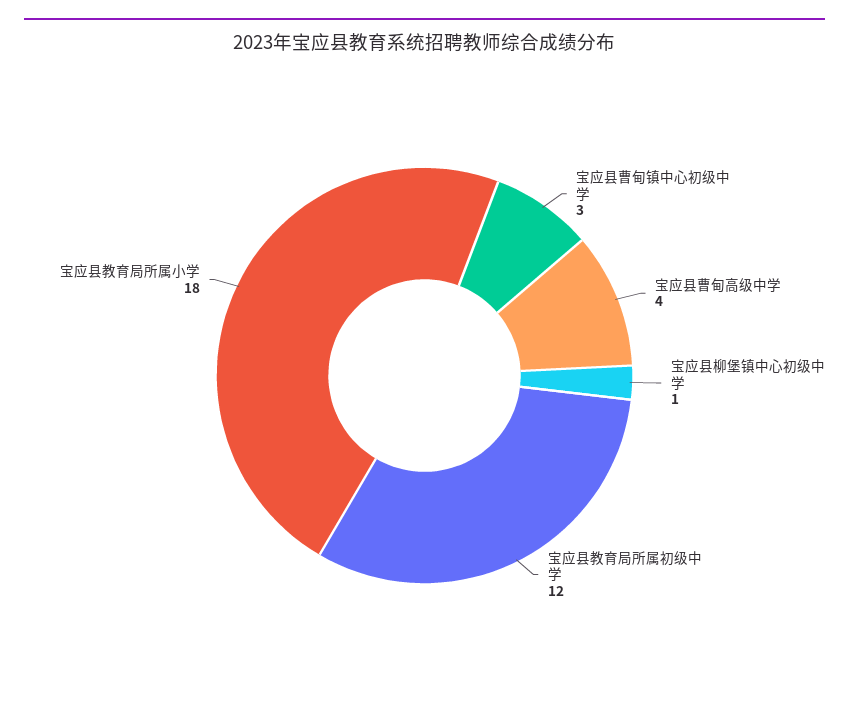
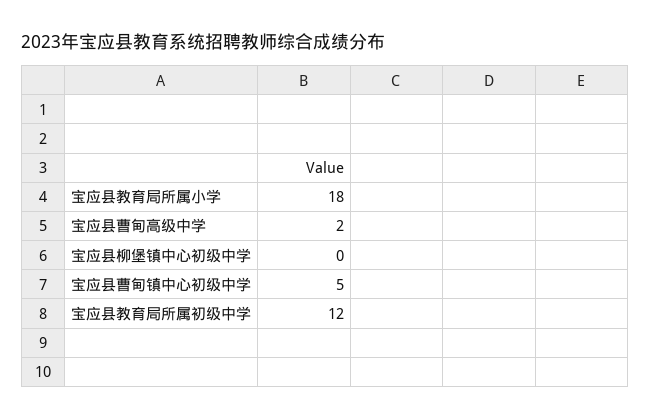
  {
-   "宝应县曹甸镇中心初级中学": 3,
+   "宝应县曹甸镇中心初级中学": 5,
-   "宝应县曹甸高级中学": 4,
+   "宝应县曹甸高级中学": 2,
-   "宝应县柳堡镇中心初级中学": 1,
+   "宝应县柳堡镇中心初级中学": 0,
    "宝应县教育局所属初级中学": 12,
    "宝应县教育局所属小学": 18
  }

